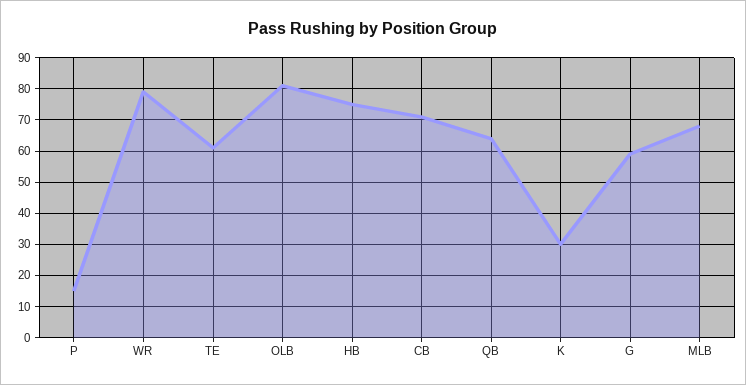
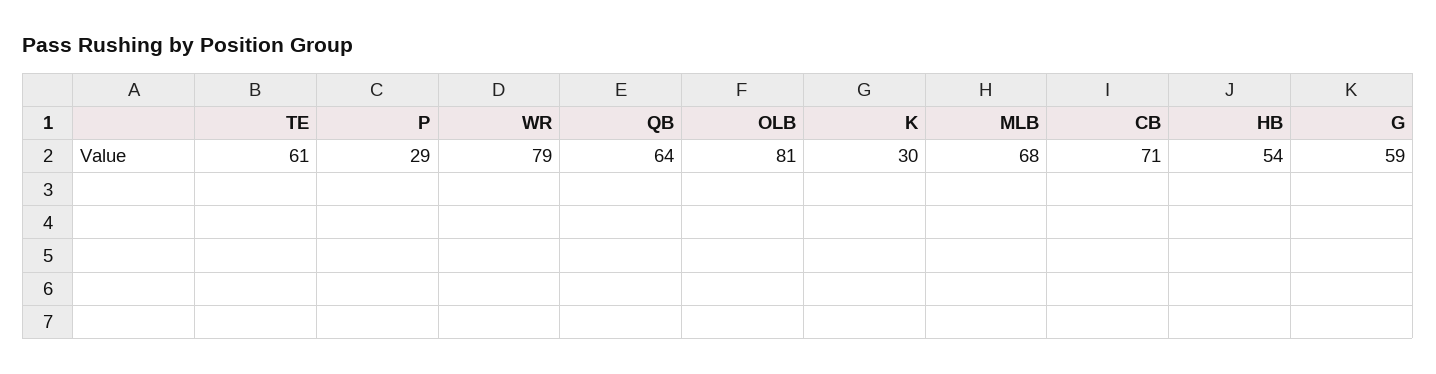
  {
-   "P": 15,
+   "P": 29,
    "WR": 79,
    "TE": 61,
    "OLB": 81,
-   "HB": 75,
+   "HB": 54,
    "CB": 71,
    "QB": 64,
    "K": 30,
    "G": 59,
    "MLB": 68
  }

